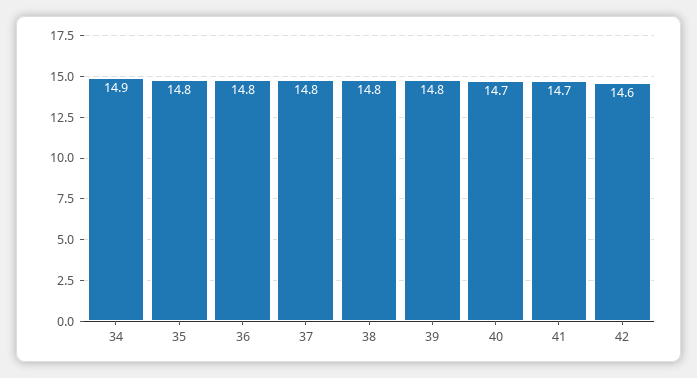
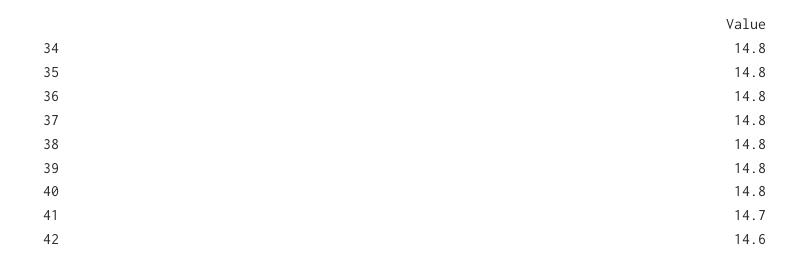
  {
-   "34": 14.9,
+   "34": 14.8,
    "35": 14.8,
    "36": 14.8,
    "37": 14.8,
    "38": 14.8,
    "39": 14.8,
-   "40": 14.7,
+   "40": 14.8,
    "41": 14.7,
    "42": 14.6
  }

